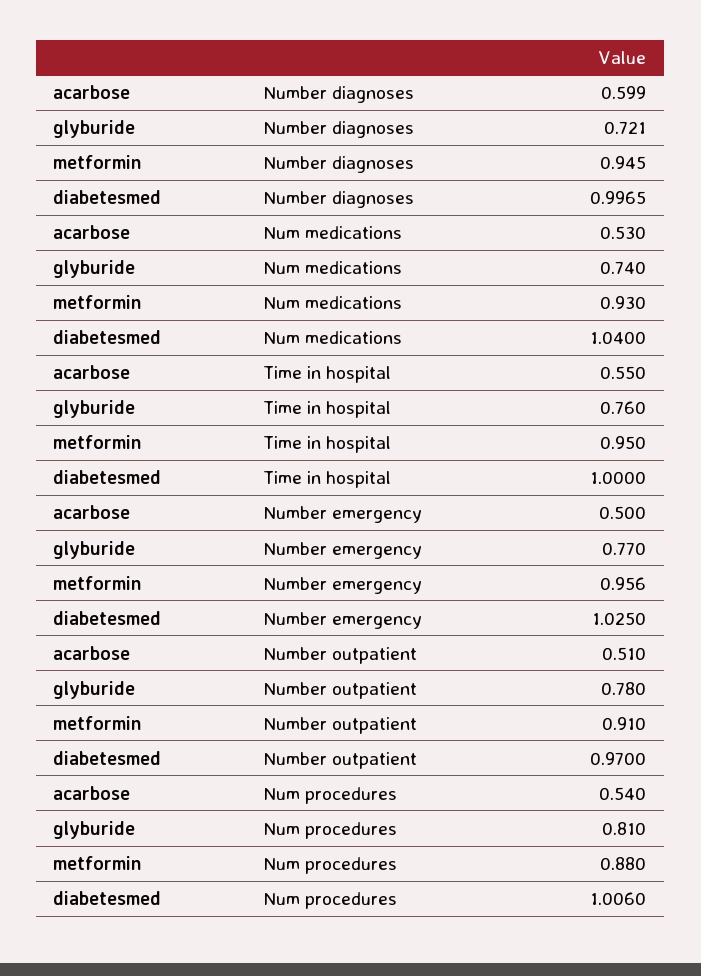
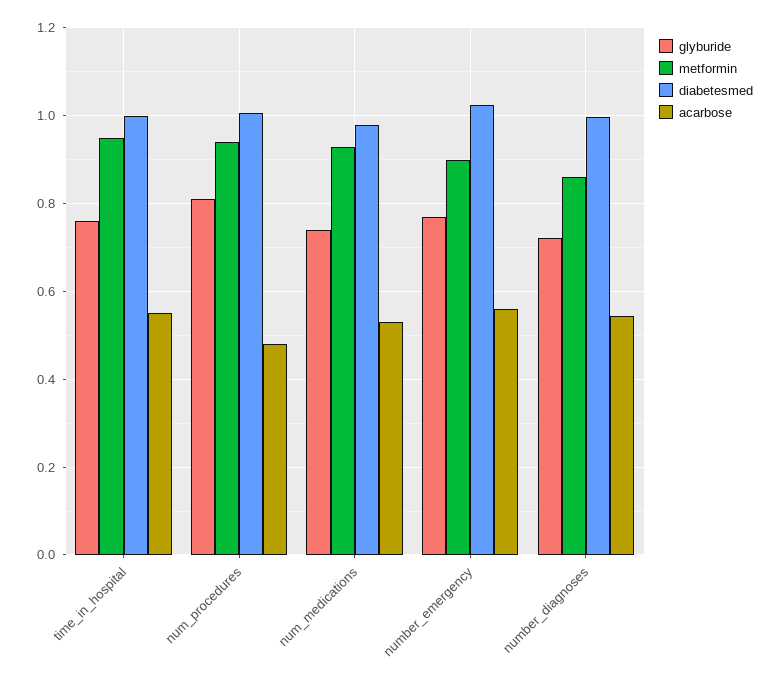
  {
    "acarbose": {
-     "Number diagnoses": 0.599,
+     "Number diagnoses": 0.54,
      "Num medications": 0.53,
      "Time in hospital": 0.55,
-     "Number emergency": 0.5,
+     "Number emergency": 0.56,
-     "Number outpatient": 0.51,
-     "Num procedures": 0.54
+     "Num procedures": 0.48
    },
    "glyburide": {
      "Number diagnoses": 0.721,
      "Num medications": 0.74,
      "Time in hospital": 0.76,
      "Number emergency": 0.77,
-     "Number outpatient": 0.78,
      "Num procedures": 0.81
    },
    "metformin": {
-     "Number diagnoses": 0.945,
+     "Number diagnoses": 0.86,
      "Num medications": 0.93,
      "Time in hospital": 0.95,
-     "Number emergency": 0.956,
+     "Number emergency": 0.9,
-     "Number outpatient": 0.91,
-     "Num procedures": 0.88
+     "Num procedures": 0.94
    },
    "diabetesmed": {
      "Number diagnoses": 0.9965,
-     "Num medications": 1.04,
+     "Num medications": 0.98,
      "Time in hospital": 1,
      "Number emergency": 1.025,
-     "Number outpatient": 0.97,
      "Num procedures": 1.006
    }
  }

